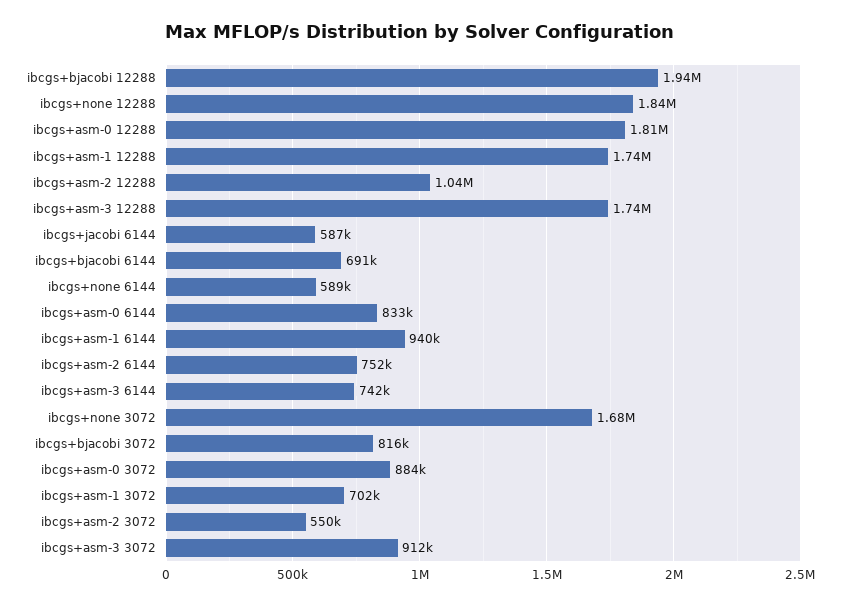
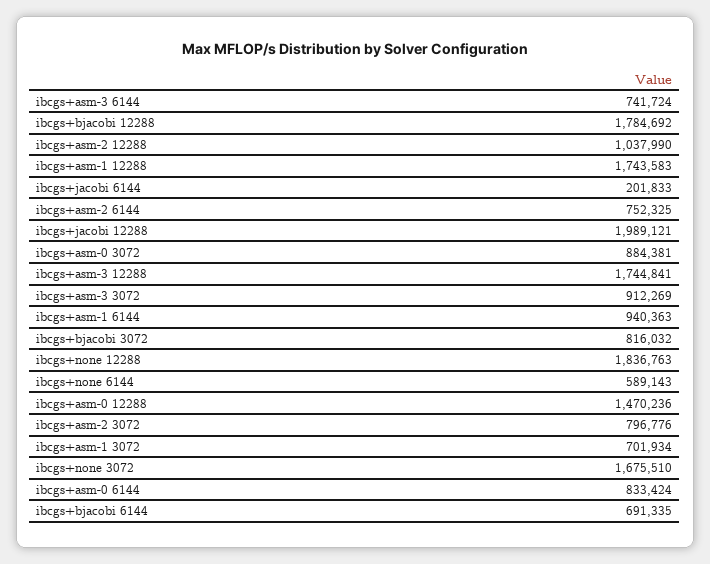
  {
-   "ibcgs+bjacobi 12288": 1940000,
+   "ibcgs+bjacobi 12288": 1784692,
    "ibcgs+none 12288": 1836763,
-   "ibcgs+asm-0 12288": 1810000,
+   "ibcgs+asm-0 12288": 1470236,
    "ibcgs+asm-1 12288": 1743583,
    "ibcgs+asm-2 12288": 1037990,
    "ibcgs+asm-3 12288": 1744841,
-   "ibcgs+jacobi 6144": 587000,
+   "ibcgs+jacobi 6144": 201833,
    "ibcgs+bjacobi 6144": 691335,
    "ibcgs+none 6144": 589143,
    "ibcgs+asm-0 6144": 833424,
    "ibcgs+asm-1 6144": 940363,
    "ibcgs+asm-2 6144": 752325,
    "ibcgs+asm-3 6144": 741724,
    "ibcgs+none 3072": 1675510,
    "ibcgs+bjacobi 3072": 816032,
    "ibcgs+asm-0 3072": 884381,
    "ibcgs+asm-1 3072": 701934,
-   "ibcgs+asm-2 3072": 550000,
+   "ibcgs+asm-2 3072": 796776,
-   "ibcgs+asm-3 3072": 912269
+   "ibcgs+asm-3 3072": 912269,
+   "ibcgs+jacobi 12288": 1989121
  }

